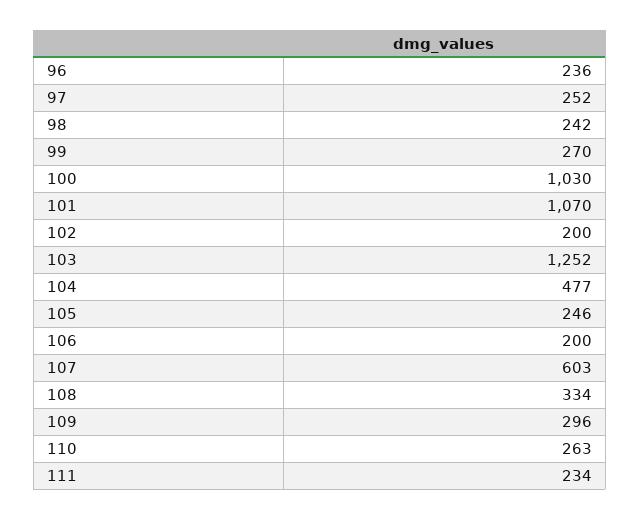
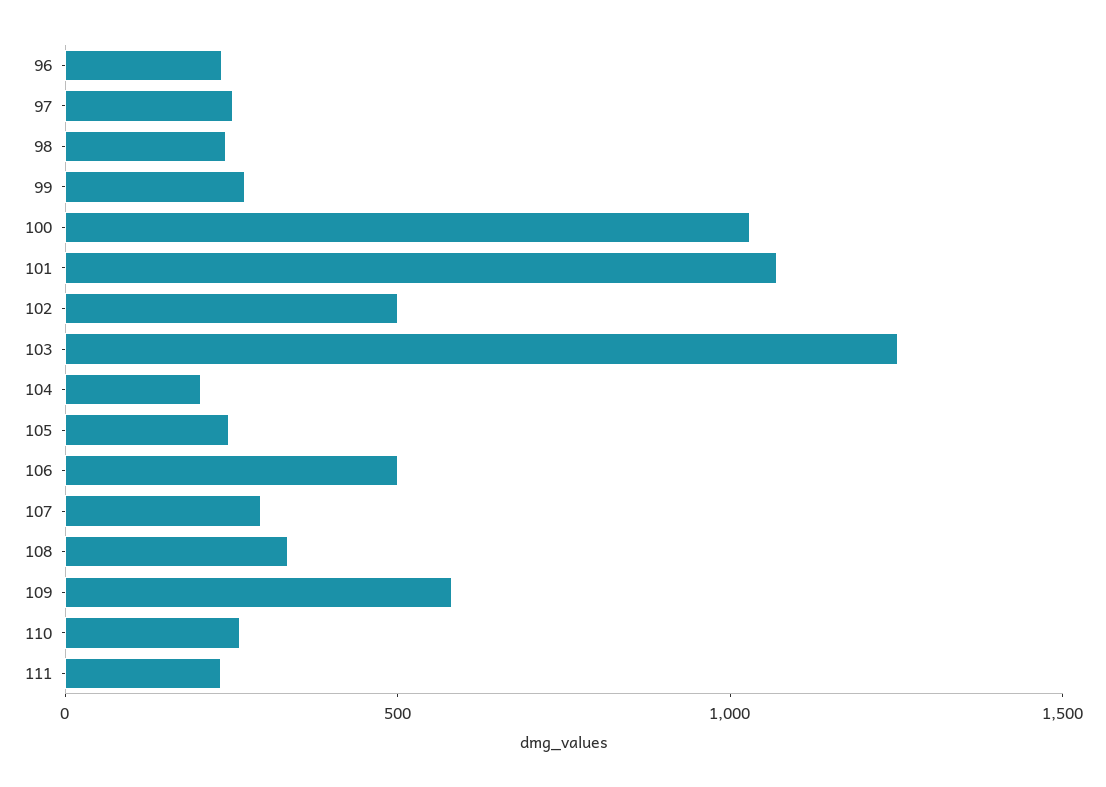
  {
    "96": 236,
    "97": 252,
    "98": 242,
    "99": 270,
    "100": 1030,
    "101": 1070,
-   "102": 200,
+   "102": 500,
    "103": 1252,
-   "104": 477,
+   "104": 200,
    "105": 246,
-   "106": 200,
+   "106": 500,
-   "107": 603,
+   "107": 300,
    "108": 334,
-   "109": 296,
+   "109": 600,
    "110": 263,
    "111": 234
  }

